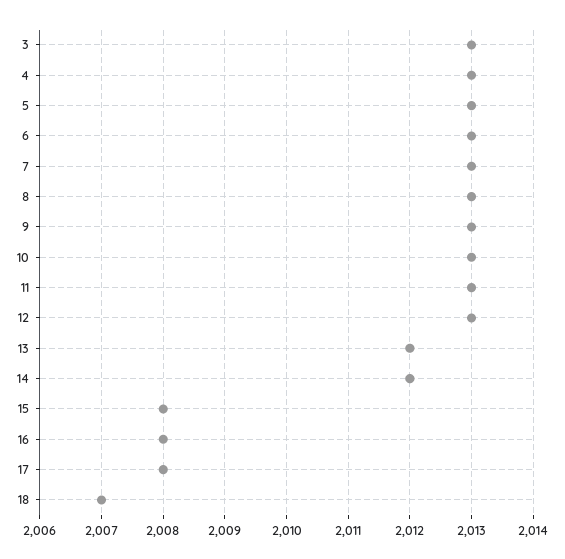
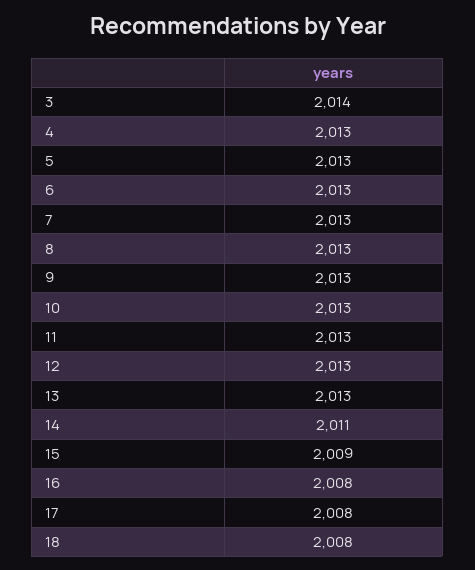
  {
-   "3": 2013,
+   "3": 2014,
    "4": 2013,
    "5": 2013,
    "6": 2013,
    "7": 2013,
    "8": 2013,
    "9": 2013,
    "10": 2013,
    "11": 2013,
    "12": 2013,
-   "13": 2012,
+   "13": 2013,
-   "14": 2012,
+   "14": 2011,
-   "15": 2008,
+   "15": 2009,
    "16": 2008,
    "17": 2008,
-   "18": 2007
+   "18": 2008
  }

